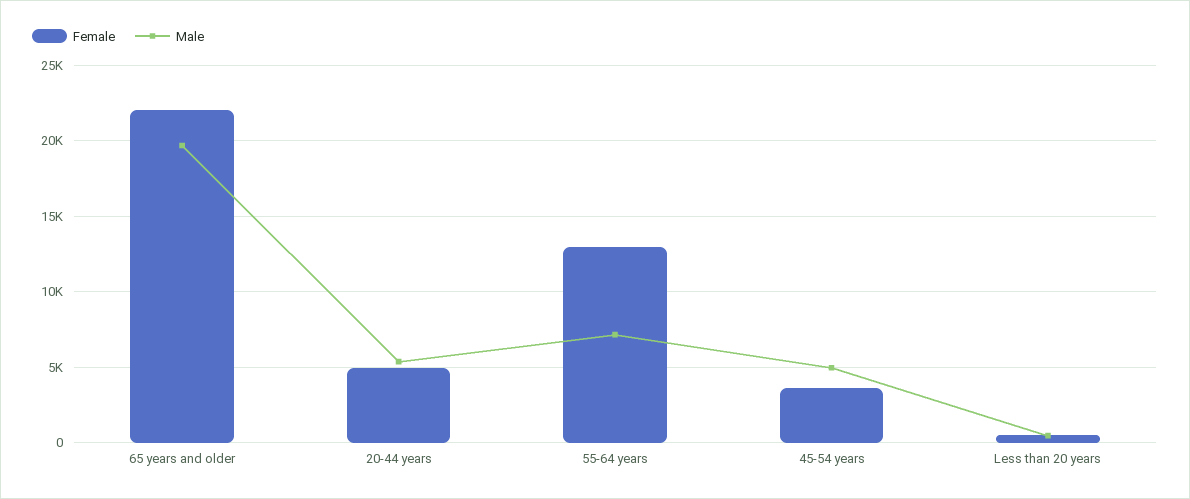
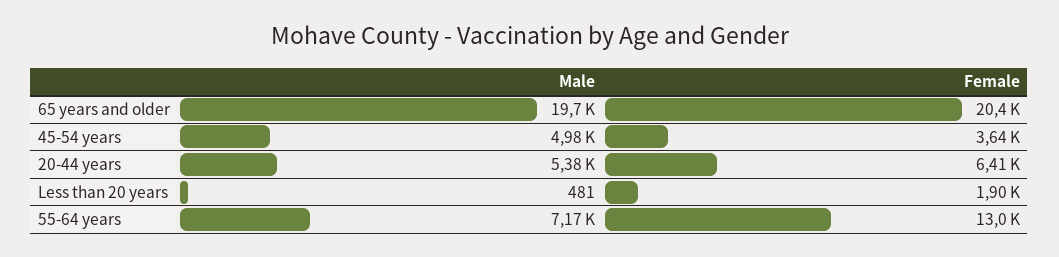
  {
    "Female": {
-     "65 years and older": 22000,
+     "65 years and older": 20400,
-     "20-44 years": 5000,
+     "20-44 years": 6410,
      "55-64 years": 13000,
      "45-54 years": 3640,
-     "Less than 20 years": 500
+     "Less than 20 years": 1900
    },
    "Male": {
      "65 years and older": 19700,
      "20-44 years": 5380,
      "55-64 years": 7170,
      "45-54 years": 4980,
      "Less than 20 years": 481
    }
  }

